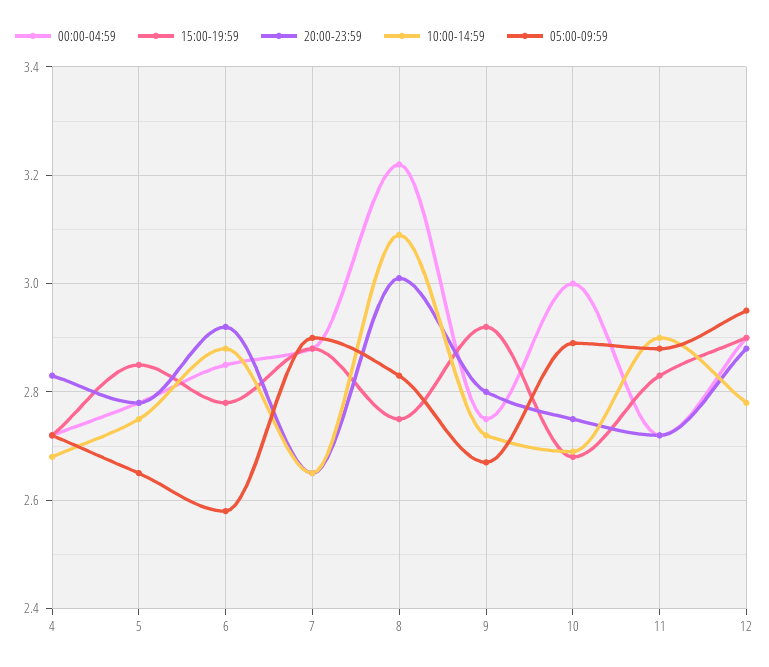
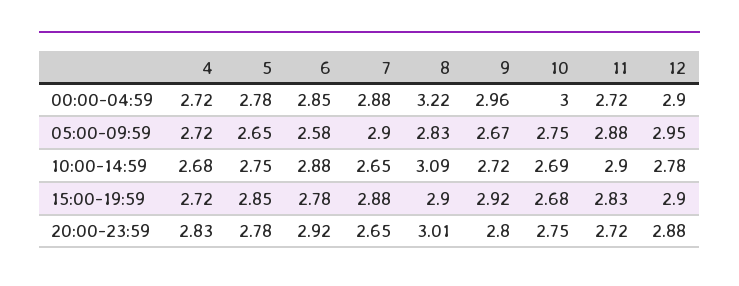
  {
    "00:00-04:59": {
      "4": 2.72,
      "5": 2.78,
      "6": 2.85,
      "7": 2.88,
      "8": 3.22,
-     "9": 2.75,
+     "9": 2.96,
      "10": 3,
      "11": 2.72,
      "12": 2.9
    },
    "15:00-19:59": {
      "4": 2.72,
      "5": 2.85,
      "6": 2.78,
      "7": 2.88,
-     "8": 2.75,
+     "8": 2.9,
      "9": 2.92,
      "10": 2.68,
      "11": 2.83,
      "12": 2.9
    },
    "20:00-23:59": {
      "4": 2.83,
      "5": 2.78,
      "6": 2.92,
      "7": 2.65,
      "8": 3.01,
      "9": 2.8,
      "10": 2.75,
      "11": 2.72,
      "12": 2.88
    },
    "10:00-14:59": {
      "4": 2.68,
      "5": 2.75,
      "6": 2.88,
      "7": 2.65,
      "8": 3.09,
      "9": 2.72,
      "10": 2.69,
      "11": 2.9,
      "12": 2.78
    },
    "05:00-09:59": {
      "4": 2.72,
      "5": 2.65,
      "6": 2.58,
      "7": 2.9,
      "8": 2.83,
      "9": 2.67,
-     "10": 2.9,
+     "10": 2.75,
      "11": 2.88,
      "12": 2.95
    }
  }

